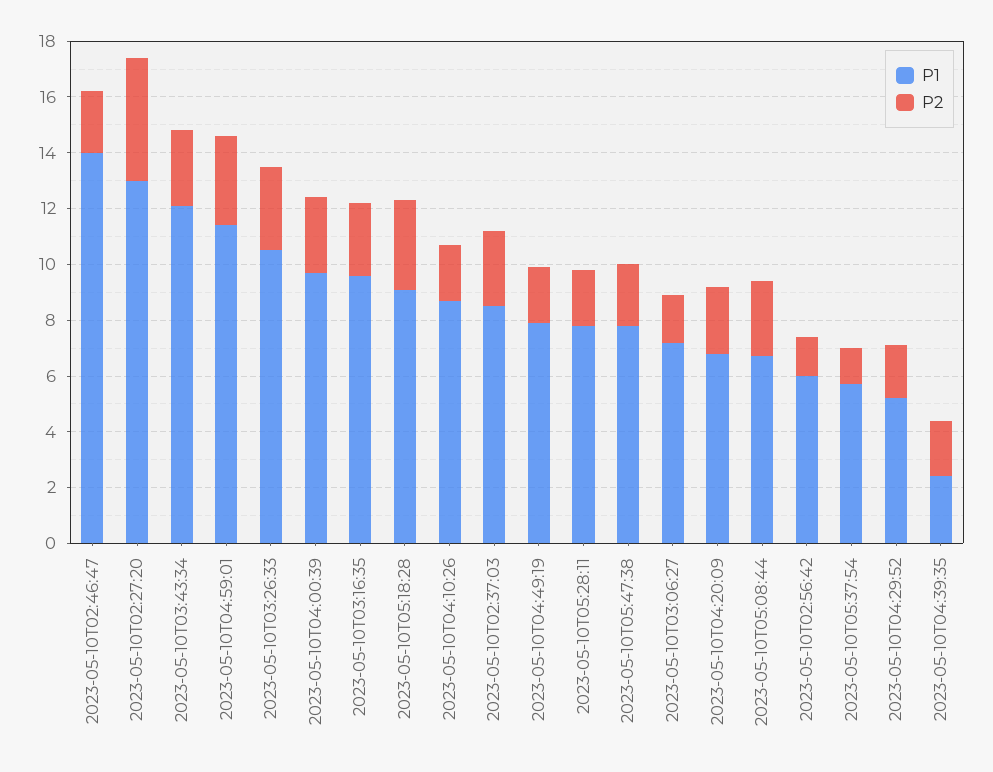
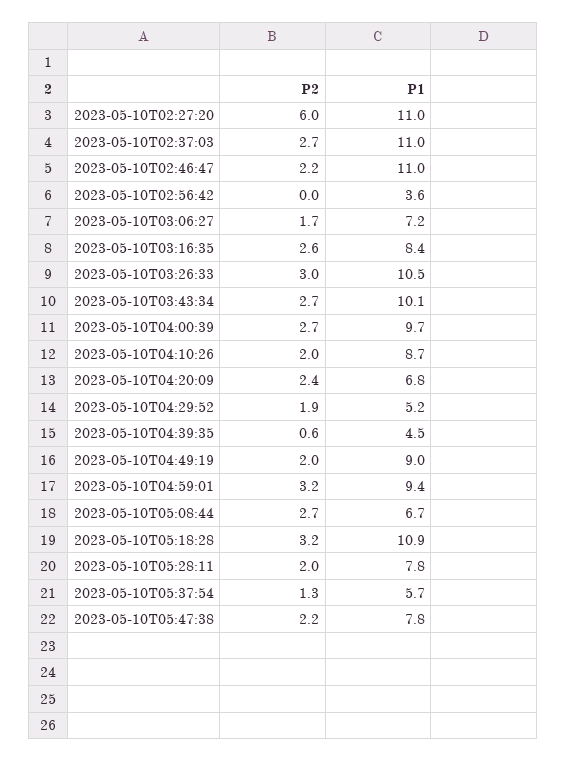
  {
    "P1": {
-     "2023-05-10T02:46:47": 14,
+     "2023-05-10T02:46:47": 11,
-     "2023-05-10T02:27:20": 13,
+     "2023-05-10T02:27:20": 11,
-     "2023-05-10T03:43:34": 12,
+     "2023-05-10T03:43:34": 10.1,
-     "2023-05-10T04:59:01": 11.5,
+     "2023-05-10T04:59:01": 9.4,
      "2023-05-10T03:26:33": 10.5,
      "2023-05-10T04:00:39": 9.7,
-     "2023-05-10T03:16:35": 9.5,
+     "2023-05-10T03:16:35": 8.4,
-     "2023-05-10T05:18:28": 9,
+     "2023-05-10T05:18:28": 10.9,
      "2023-05-10T04:10:26": 8.7,
-     "2023-05-10T02:37:03": 8.5,
+     "2023-05-10T02:37:03": 11,
-     "2023-05-10T04:49:19": 8,
+     "2023-05-10T04:49:19": 9,
      "2023-05-10T05:28:11": 7.8,
      "2023-05-10T05:47:38": 7.8,
      "2023-05-10T03:06:27": 7.2,
      "2023-05-10T04:20:09": 6.8,
      "2023-05-10T05:08:44": 6.7,
-     "2023-05-10T02:56:42": 6,
+     "2023-05-10T02:56:42": 3.6,
      "2023-05-10T05:37:54": 5.7,
      "2023-05-10T04:29:52": 5.2,
-     "2023-05-10T04:39:35": 2.5
+     "2023-05-10T04:39:35": 4.5
    },
    "P2": {
      "2023-05-10T02:46:47": 2.2,
-     "2023-05-10T02:27:20": 4.5,
+     "2023-05-10T02:27:20": 6,
      "2023-05-10T03:43:34": 2.7,
      "2023-05-10T04:59:01": 3.2,
      "2023-05-10T03:26:33": 3,
      "2023-05-10T04:00:39": 2.7,
      "2023-05-10T03:16:35": 2.6,
      "2023-05-10T05:18:28": 3.2,
      "2023-05-10T04:10:26": 2,
      "2023-05-10T02:37:03": 2.7,
      "2023-05-10T04:49:19": 2,
      "2023-05-10T05:28:11": 2,
      "2023-05-10T05:47:38": 2.2,
      "2023-05-10T03:06:27": 1.7,
      "2023-05-10T04:20:09": 2.4,
      "2023-05-10T05:08:44": 2.7,
-     "2023-05-10T02:56:42": 1.5,
+     "2023-05-10T02:56:42": 0,
      "2023-05-10T05:37:54": 1.3,
      "2023-05-10T04:29:52": 1.9,
-     "2023-05-10T04:39:35": 2
+     "2023-05-10T04:39:35": 0.6
    }
  }

